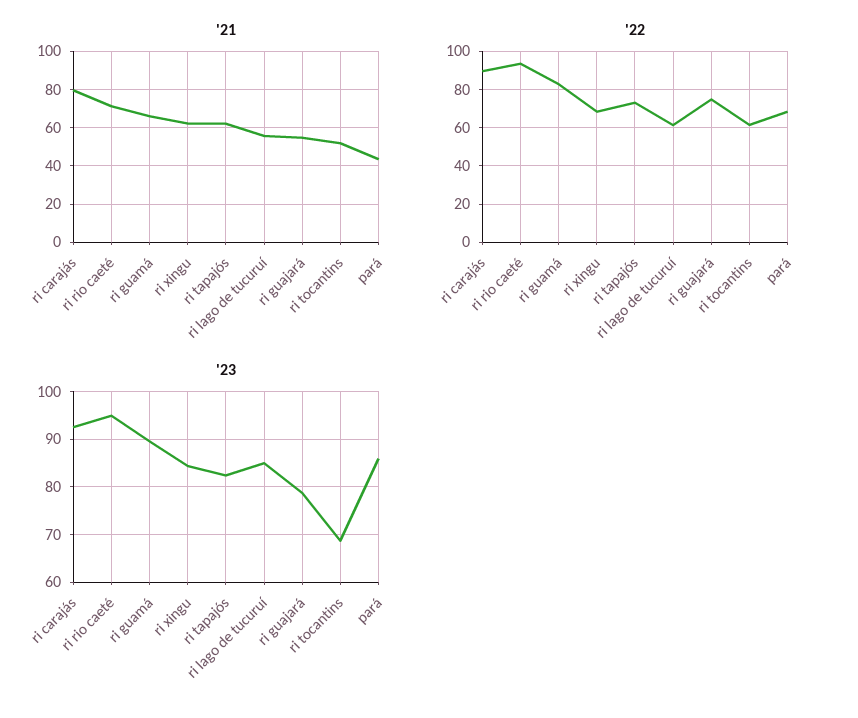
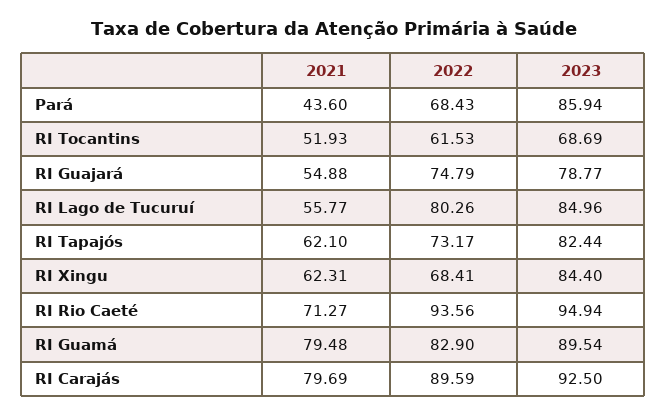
  {
    "'21": {
      "ri carajás": 79.69,
      "ri rio caeté": 71.27,
-     "ri guamá": 65,
+     "ri guamá": 79.48,
      "ri xingu": 62.31,
      "ri tapajós": 62.1,
      "ri lago de tucuruí": 55.77,
      "ri guajará": 54.88,
      "ri tocantins": 51.93,
      "pará": 43.6
    },
    "'22": {
      "ri carajás": 89.59,
      "ri rio caeté": 93.56,
      "ri guamá": 82.9,
      "ri xingu": 68.41,
      "ri tapajós": 73.17,
-     "ri lago de tucuruí": 60,
+     "ri lago de tucuruí": 80.26,
      "ri guajará": 74.79,
      "ri tocantins": 61.53,
      "pará": 68.43
    },
    "'23": {
      "ri carajás": 92.5,
      "ri rio caeté": 94.94,
      "ri guamá": 89.54,
      "ri xingu": 84.4,
      "ri tapajós": 82.44,
      "ri lago de tucuruí": 84.96,
      "ri guajará": 78.77,
      "ri tocantins": 68.69,
      "pará": 85.94
    }
  }

